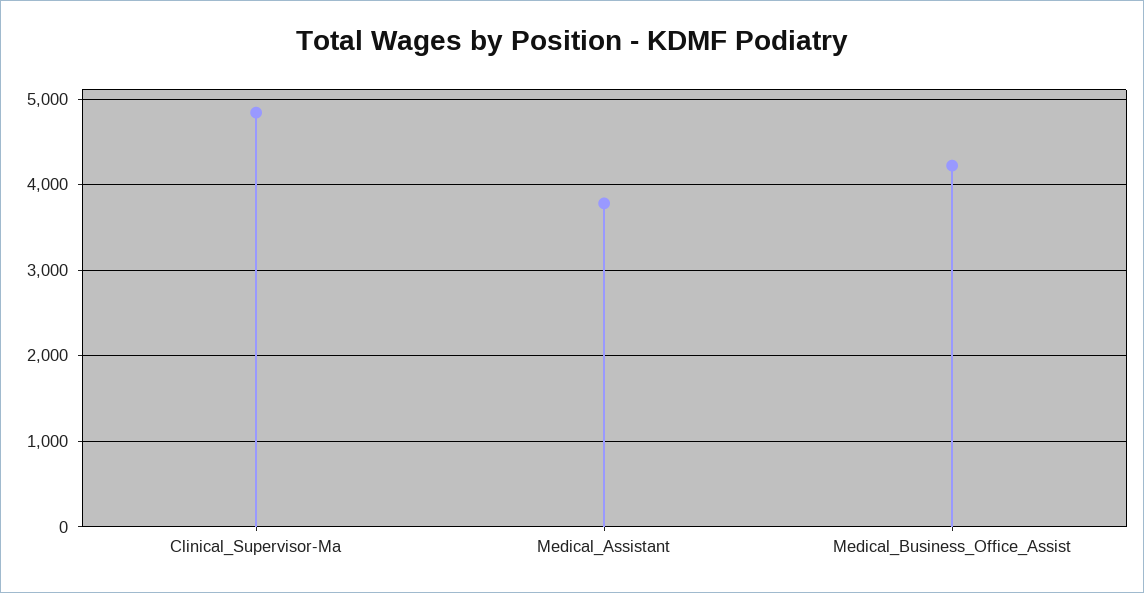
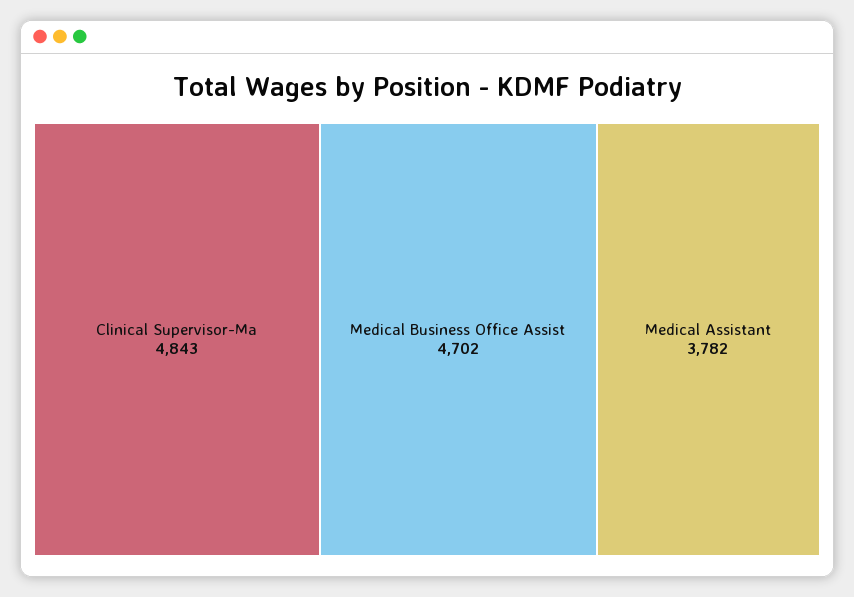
  {
    "Clinical_Supervisor-Ma": 4843,
    "Medical_Assistant": 3782,
-   "Medical_Business_Office_Assist": 4200
+   "Medical_Business_Office_Assist": 4702
  }

